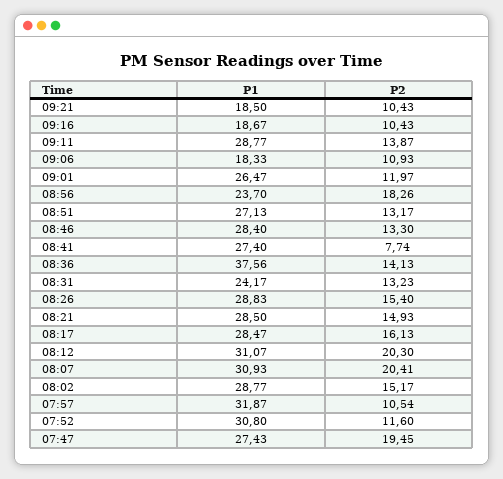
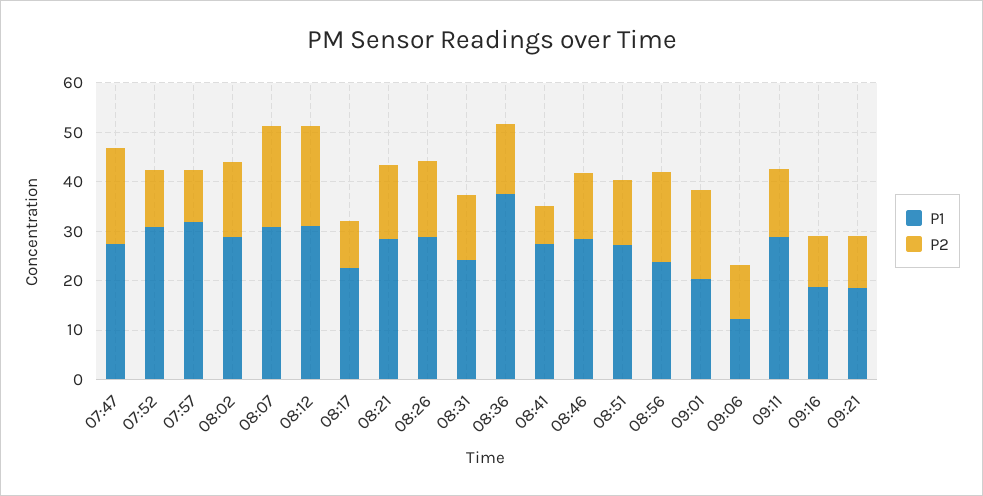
  {
    "P1": {
      "09:21": 18.5,
      "09:16": 18.67,
      "09:11": 28.77,
-     "09:06": 18.33,
+     "09:06": 12,
-     "09:01": 26.47,
+     "09:01": 20,
      "08:56": 23.7,
      "08:51": 27.13,
      "08:46": 28.4,
      "08:41": 27.4,
      "08:36": 37.56,
      "08:31": 24.17,
      "08:26": 28.83,
      "08:21": 28.5,
-     "08:17": 28.47,
+     "08:17": 22,
      "08:12": 31.07,
      "08:07": 30.93,
      "08:02": 28.77,
      "07:57": 31.87,
      "07:52": 30.8,
      "07:47": 27.43
    },
    "P2": {
      "09:21": 10.43,
      "09:16": 10.43,
      "09:11": 13.87,
      "09:06": 10.93,
-     "09:01": 11.97,
+     "09:01": 18,
      "08:56": 18.26,
      "08:51": 13.17,
      "08:46": 13.3,
      "08:41": 7.74,
      "08:36": 14.13,
      "08:31": 13.23,
      "08:26": 15.4,
      "08:21": 14.93,
-     "08:17": 16.13,
+     "08:17": 10,
      "08:12": 20.3,
      "08:07": 20.41,
      "08:02": 15.17,
      "07:57": 10.54,
      "07:52": 11.6,
      "07:47": 19.45
    }
  }

